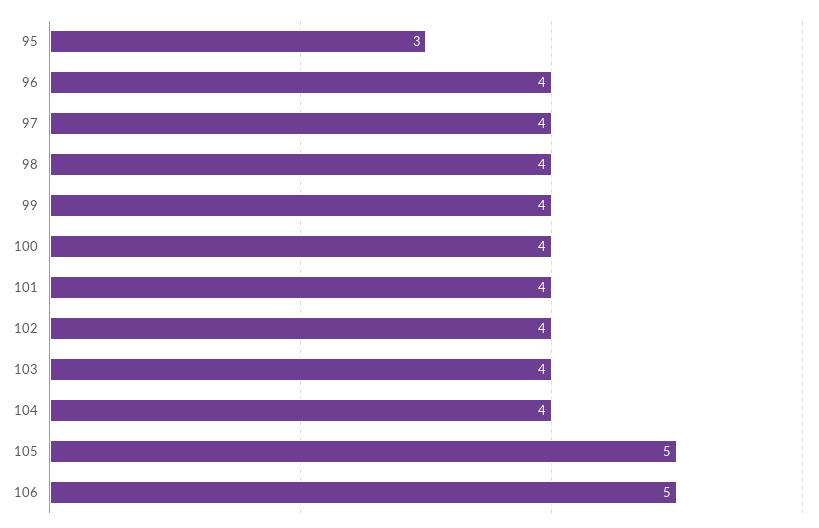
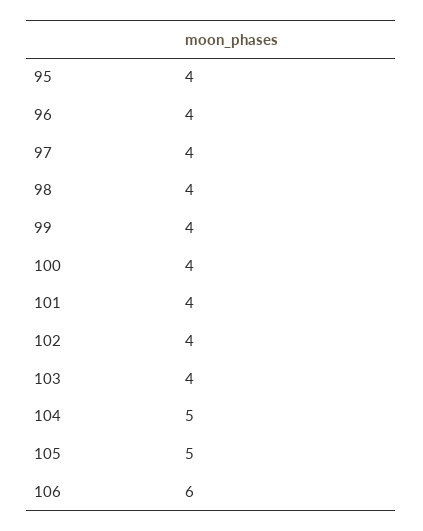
  {
-   "95": 3,
+   "95": 4,
    "96": 4,
    "97": 4,
    "98": 4,
    "99": 4,
    "100": 4,
    "101": 4,
    "102": 4,
    "103": 4,
-   "104": 4,
+   "104": 5,
    "105": 5,
-   "106": 5
+   "106": 6
  }

